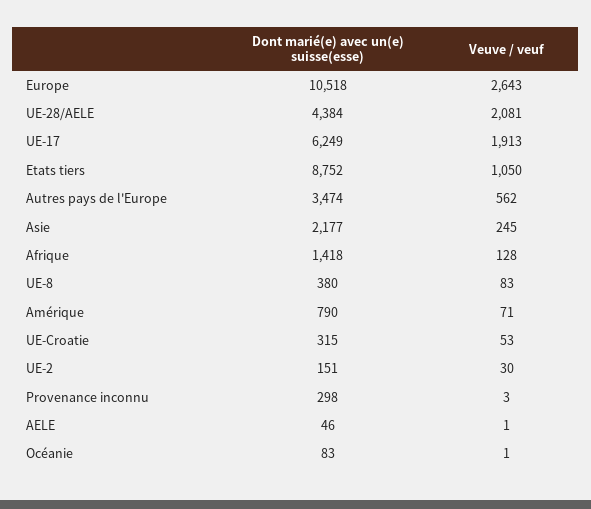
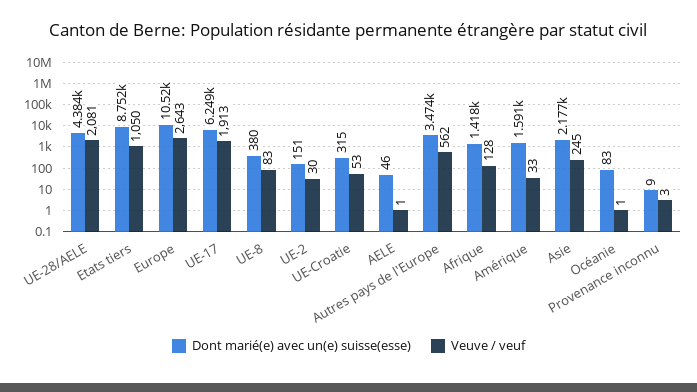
  {
    "Dont marié(e) avec un(e) suisse(esse)": {
      "Europe": 10518,
      "UE-28/AELE": 4384,
      "UE-17": 6249,
      "Etats tiers": 8752,
      "Autres pays de l'Europe": 3474,
      "Asie": 2177,
      "Afrique": 1418,
      "UE-8": 380,
-     "Amérique": 790,
+     "Amérique": 1591,
      "UE-Croatie": 315,
      "UE-2": 151,
-     "Provenance inconnu": 298,
+     "Provenance inconnu": 9,
      "AELE": 46,
      "Océanie": 83
    },
    "Veuve / veuf": {
      "Europe": 2643,
      "UE-28/AELE": 2081,
      "UE-17": 1913,
      "Etats tiers": 1050,
      "Autres pays de l'Europe": 562,
      "Asie": 245,
      "Afrique": 128,
      "UE-8": 83,
-     "Amérique": 71,
+     "Amérique": 33,
      "UE-Croatie": 53,
      "UE-2": 30,
      "Provenance inconnu": 3,
      "AELE": 1,
      "Océanie": 1
    }
  }

